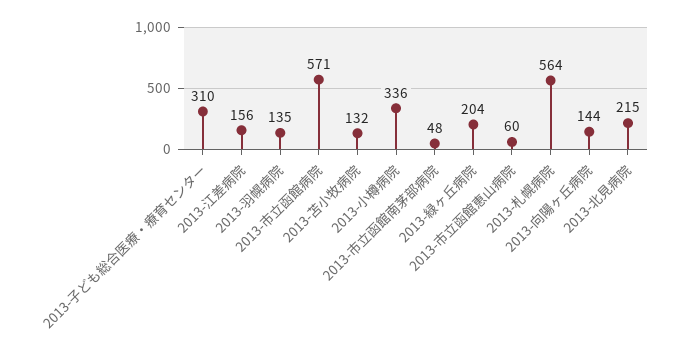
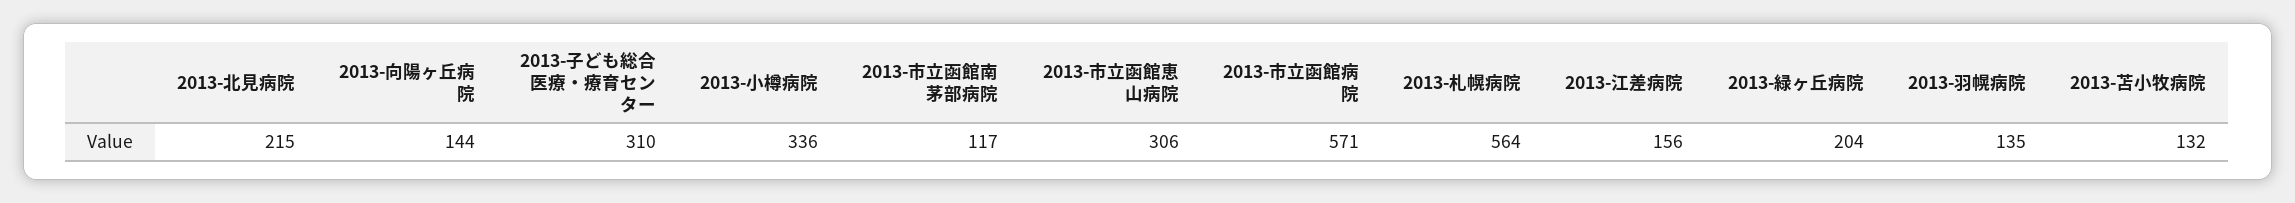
  {
    "2013-子ども総合医療・療育センター": 310,
    "2013-江差病院": 156,
    "2013-羽幌病院": 135,
    "2013-市立函館病院": 571,
    "2013-苫小牧病院": 132,
    "2013-小樽病院": 336,
-   "2013-市立函館南茅部病院": 48,
+   "2013-市立函館南茅部病院": 117,
    "2013-緑ヶ丘病院": 204,
-   "2013-市立函館恵山病院": 60,
+   "2013-市立函館恵山病院": 306,
    "2013-札幌病院": 564,
    "2013-向陽ヶ丘病院": 144,
    "2013-北見病院": 215
  }

